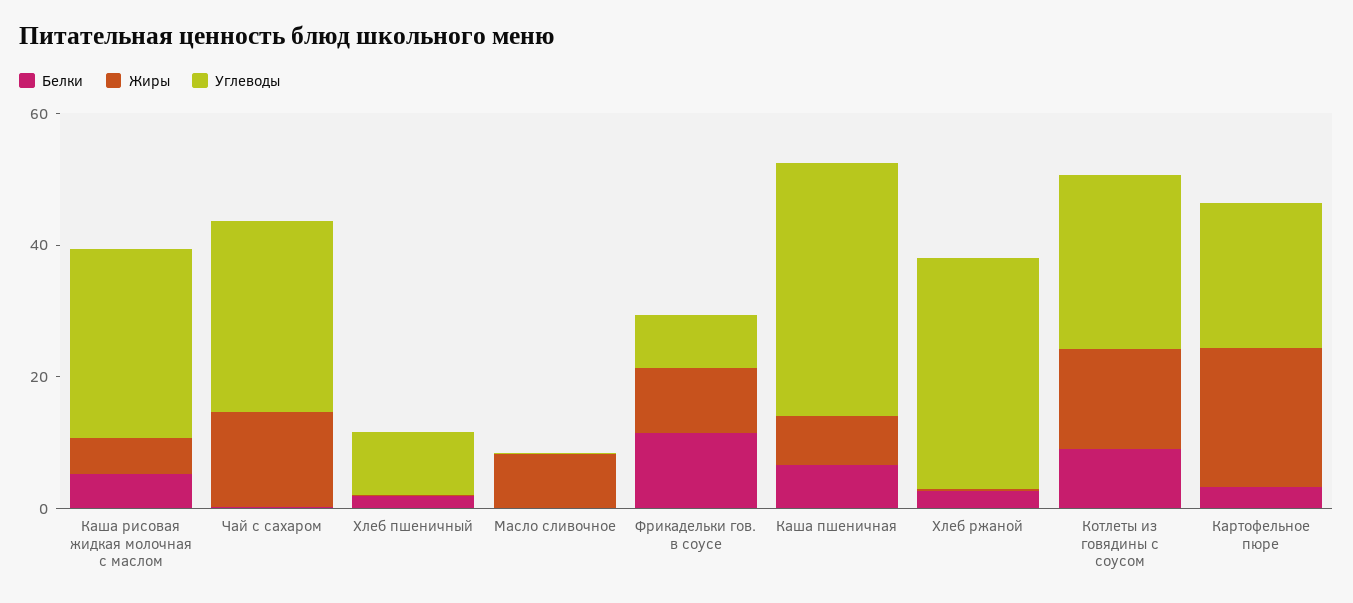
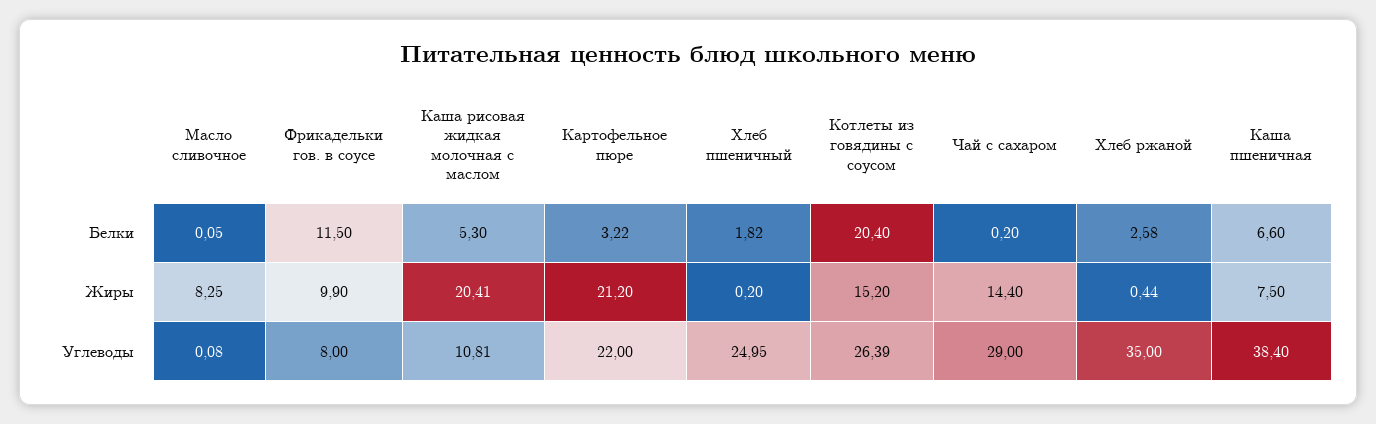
  {
    "Белки": {
      "Каша рисовая жидкая молочная с маслом": 5.3,
      "Чай с сахаром": 0.2,
      "Хлеб пшеничный": 1.82,
      "Масло сливочное": 0.05,
      "Фрикадельки гов. в соусе": 11.5,
      "Каша пшеничная": 6.6,
      "Хлеб ржаной": 2.58,
-     "Котлеты из говядины с соусом": 10,
+     "Котлеты из говядины с соусом": 20.4,
      "Картофельное пюре": 3.22
    },
    "Жиры": {
-     "Каша рисовая жидкая молочная с маслом": 5,
+     "Каша рисовая жидкая молочная с маслом": 20.41,
      "Чай с сахаром": 14.4,
      "Хлеб пшеничный": 0.2,
      "Масло сливочное": 8.25,
      "Фрикадельки гов. в соусе": 9.9,
      "Каша пшеничная": 7.5,
      "Хлеб ржаной": 0.44,
      "Котлеты из говядины с соусом": 15.2,
      "Картофельное пюре": 21.2
    },
    "Углеводы": {
-     "Каша рисовая жидкая молочная с маслом": 30,
+     "Каша рисовая жидкая молочная с маслом": 10.81,
      "Чай с сахаром": 29,
-     "Хлеб пшеничный": 10,
+     "Хлеб пшеничный": 24.95,
      "Масло сливочное": 0.08,
      "Фрикадельки гов. в соусе": 8,
      "Каша пшеничная": 38.4,
      "Хлеб ржаной": 35,
      "Котлеты из говядины с соусом": 26.39,
      "Картофельное пюре": 22
    }
  }

